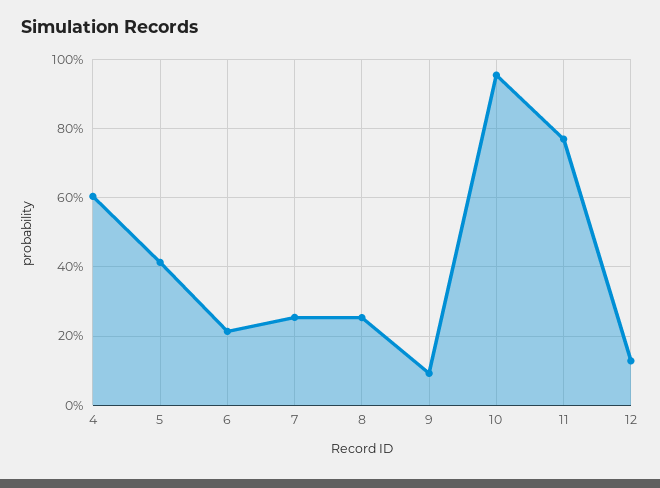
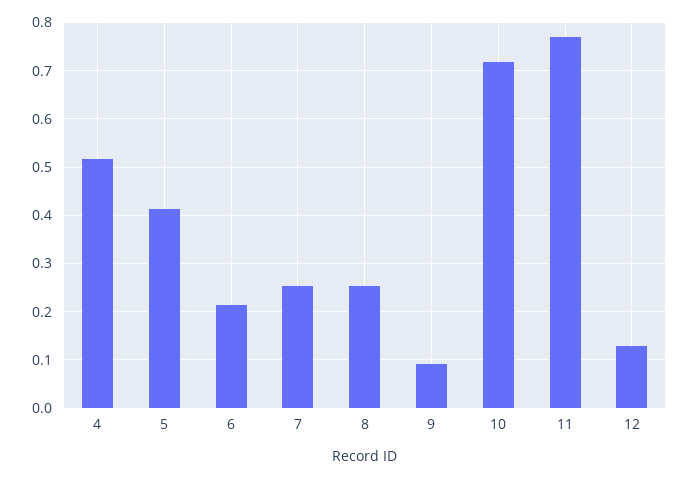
  {
-   "4": 0.6,
+   "4": 0.52,
    "5": 0.42,
    "6": 0.22,
    "7": 0.26,
    "8": 0.26,
    "9": 0.1,
-   "10": 0.96,
+   "10": 0.72,
    "11": 0.76,
    "12": 0.12
  }

